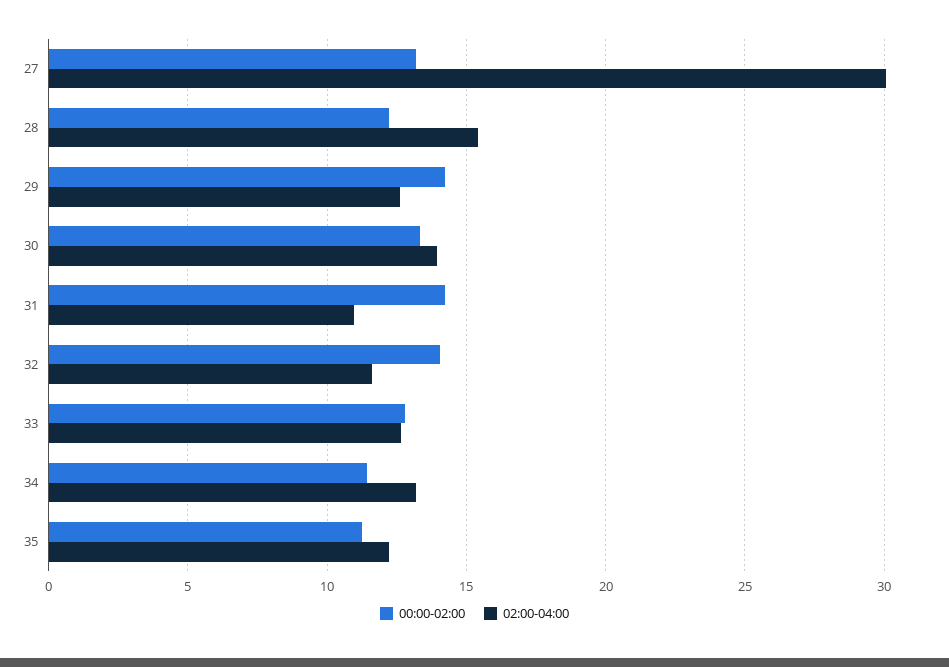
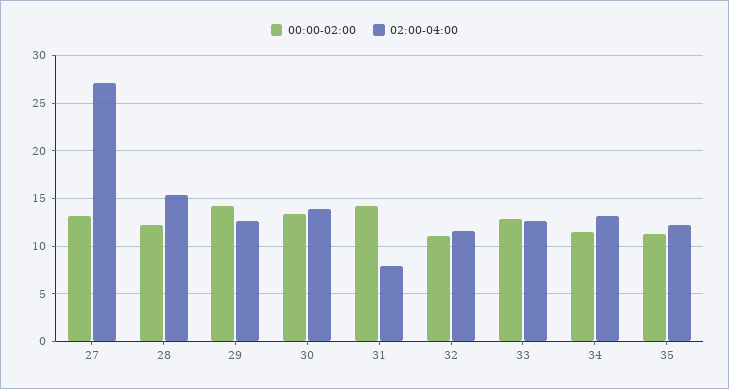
  {
    "00:00-02:00": {
      "27": 13,
      "28": 12,
      "29": 14.5,
      "30": 13.5,
      "31": 14.5,
-     "32": 14,
+     "32": 11,
      "33": 13,
      "34": 11.5,
      "35": 11.5
    },
    "02:00-04:00": {
-     "27": 30,
+     "27": 27,
      "28": 15.5,
      "29": 12.5,
      "30": 14,
-     "31": 11,
+     "31": 8,
      "32": 11.5,
      "33": 12.5,
      "34": 13,
      "35": 12
    }
  }

